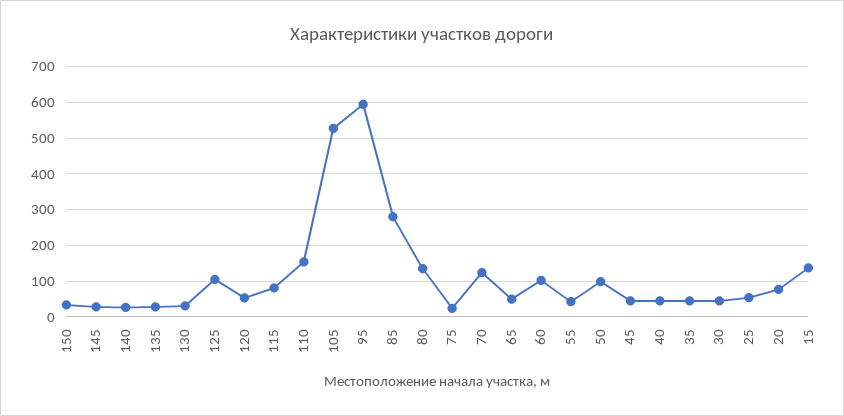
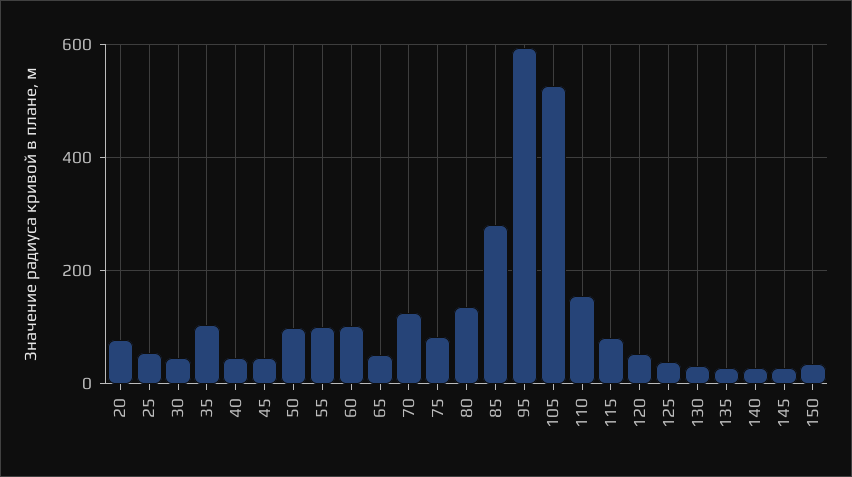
  {
    "150": 40,
    "145": 20,
    "140": 20,
    "135": 20,
    "130": 40,
-   "125": 100,
+   "125": 40,
    "120": 60,
    "115": 80,
    "110": 160,
    "105": 520,
    "95": 600,
    "85": 280,
    "80": 140,
-   "75": 20,
+   "75": 80,
    "70": 120,
    "65": 60,
    "60": 100,
-   "55": 40,
+   "55": 100,
    "50": 100,
    "45": 40,
    "40": 40,
-   "35": 40,
+   "35": 100,
    "30": 40,
    "25": 60,
-   "20": 80,
+   "20": 80
-   "15": 140
  }

